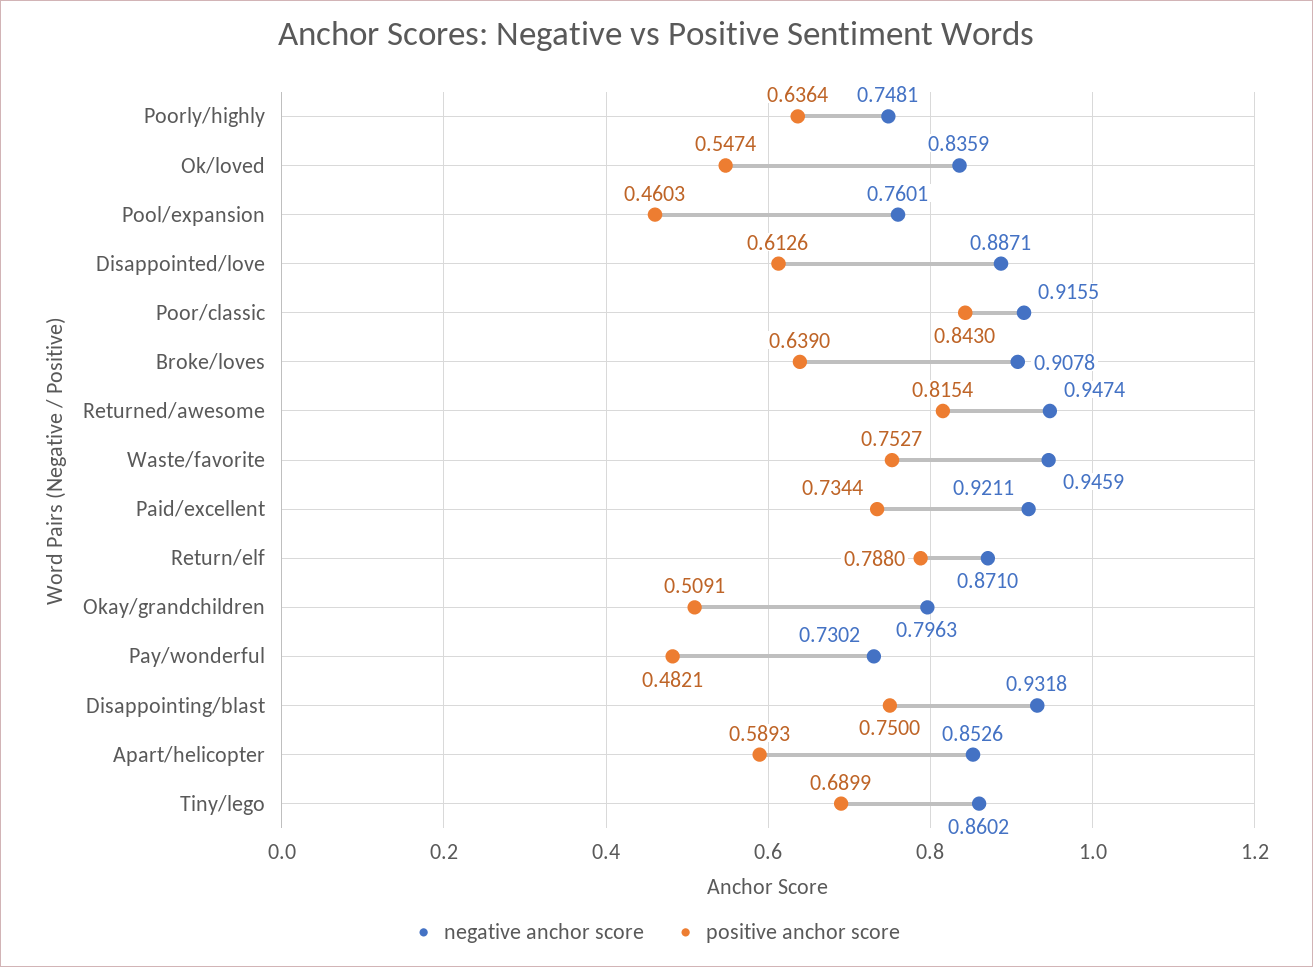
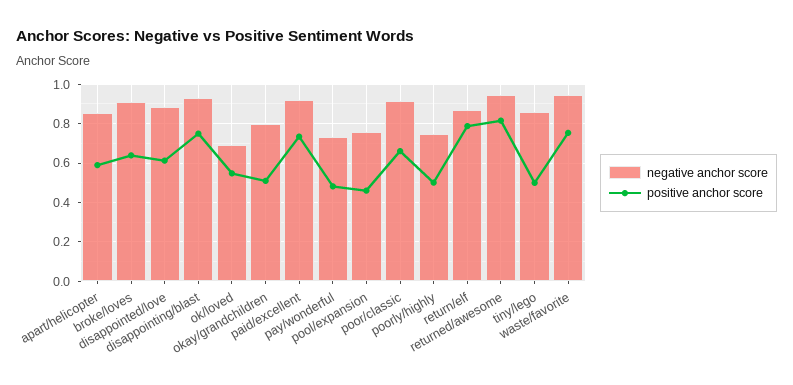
  {
    "negative anchor score": {
      "Poorly/highly": 0.7481,
-     "Ok/loved": 0.8359,
+     "Ok/loved": 0.7,
      "Pool/expansion": 0.7601,
      "Disappointed/love": 0.8871,
      "Poor/classic": 0.9155,
      "Broke/loves": 0.9078,
      "Returned/awesome": 0.9474,
      "Waste/favorite": 0.9459,
      "Paid/excellent": 0.9211,
      "Return/elf": 0.871,
      "Okay/grandchildren": 0.7963,
      "Pay/wonderful": 0.7302,
      "Disappointing/blast": 0.9318,
      "Apart/helicopter": 0.8526,
      "Tiny/lego": 0.8602
    },
    "positive anchor score": {
-     "Poorly/highly": 0.6364,
+     "Poorly/highly": 0.5,
      "Ok/loved": 0.5474,
      "Pool/expansion": 0.4603,
      "Disappointed/love": 0.6126,
-     "Poor/classic": 0.843,
+     "Poor/classic": 0.65,
      "Broke/loves": 0.639,
      "Returned/awesome": 0.8154,
      "Waste/favorite": 0.7527,
      "Paid/excellent": 0.7344,
      "Return/elf": 0.788,
      "Okay/grandchildren": 0.5091,
      "Pay/wonderful": 0.4821,
      "Disappointing/blast": 0.75,
      "Apart/helicopter": 0.5893,
-     "Tiny/lego": 0.6899
+     "Tiny/lego": 0.5
    }
  }

